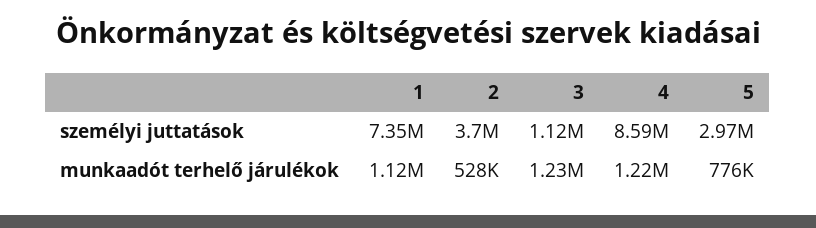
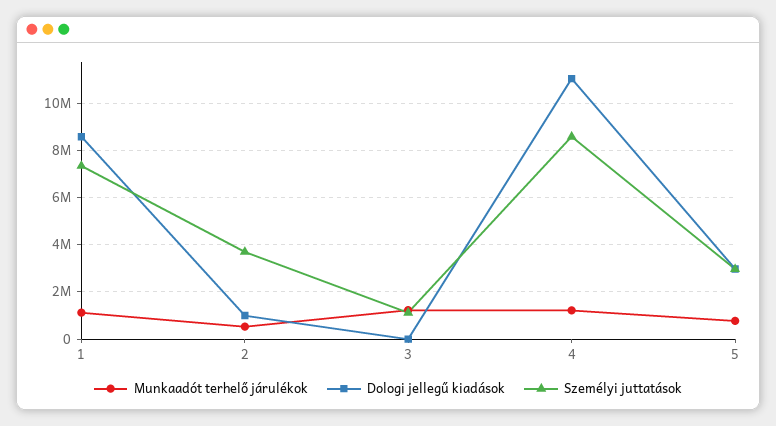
  {
    "személyi juttatások": {
      "1": 7350000,
      "2": 3700000,
      "3": 1120000,
      "4": 8590000,
      "5": 2970000
    },
    "munkaadót terhelő járulékok": {
      "1": 1120000,
      "2": 528000,
      "3": 1230000,
      "4": 1220000,
      "5": 776000
-   }
+   },
+   "Dologi jellegű kiadások": {
+     "1": 8500000,
+     "2": 1000000,
+     "3": 0,
+     "4": 11000000,
+     "5": 3000000
+   }
  }

